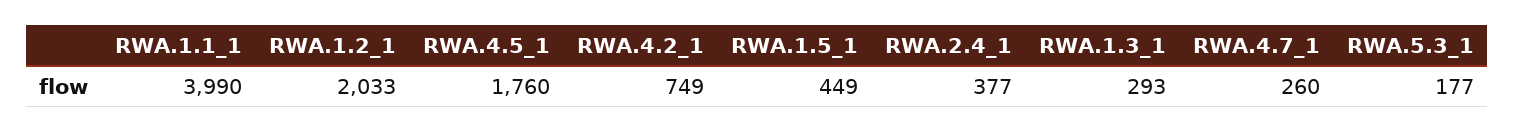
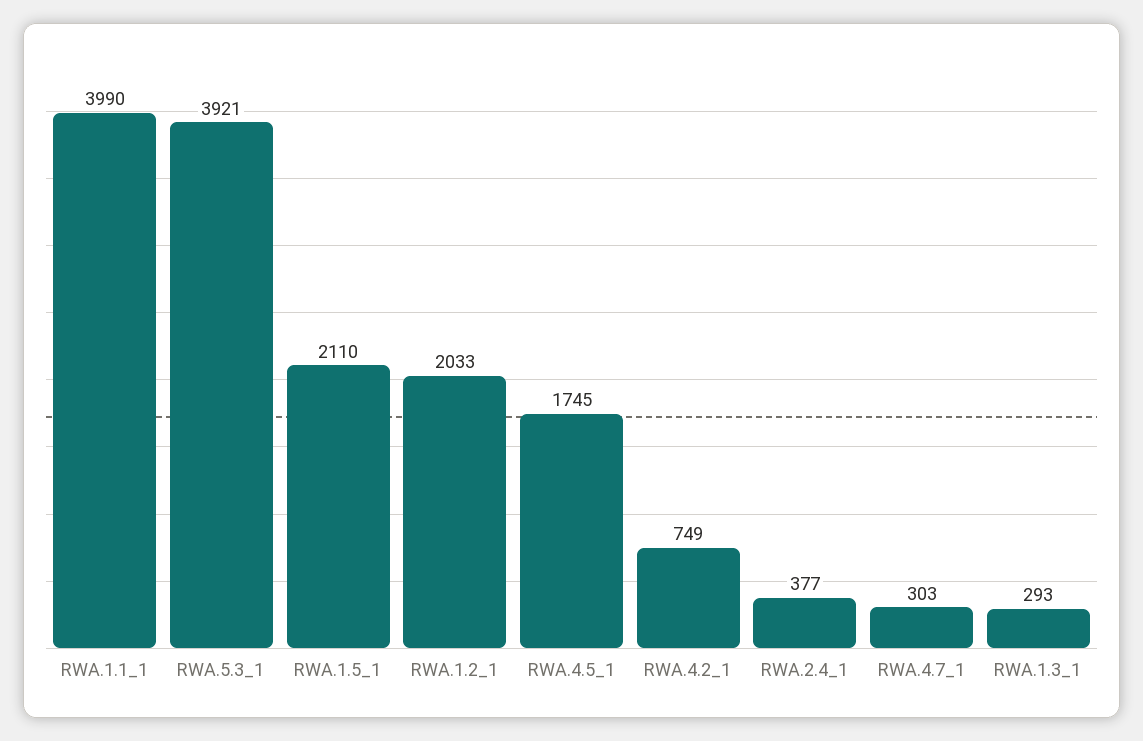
  {
    "RWA.1.1_1": 3990,
    "RWA.1.2_1": 2033,
-   "RWA.4.5_1": 1760,
+   "RWA.4.5_1": 1745,
    "RWA.4.2_1": 749,
-   "RWA.1.5_1": 449,
+   "RWA.1.5_1": 2110,
    "RWA.2.4_1": 377,
    "RWA.1.3_1": 293,
-   "RWA.4.7_1": 260,
+   "RWA.4.7_1": 303,
-   "RWA.5.3_1": 177
+   "RWA.5.3_1": 3921
  }

